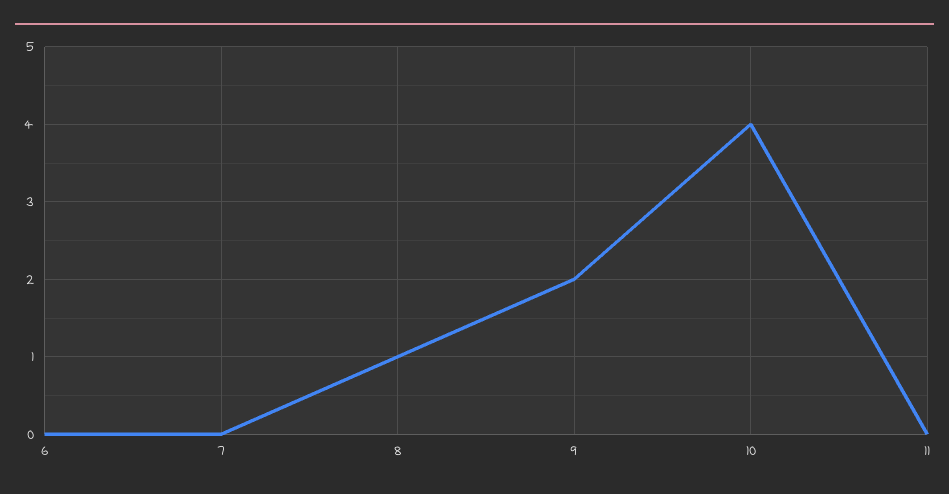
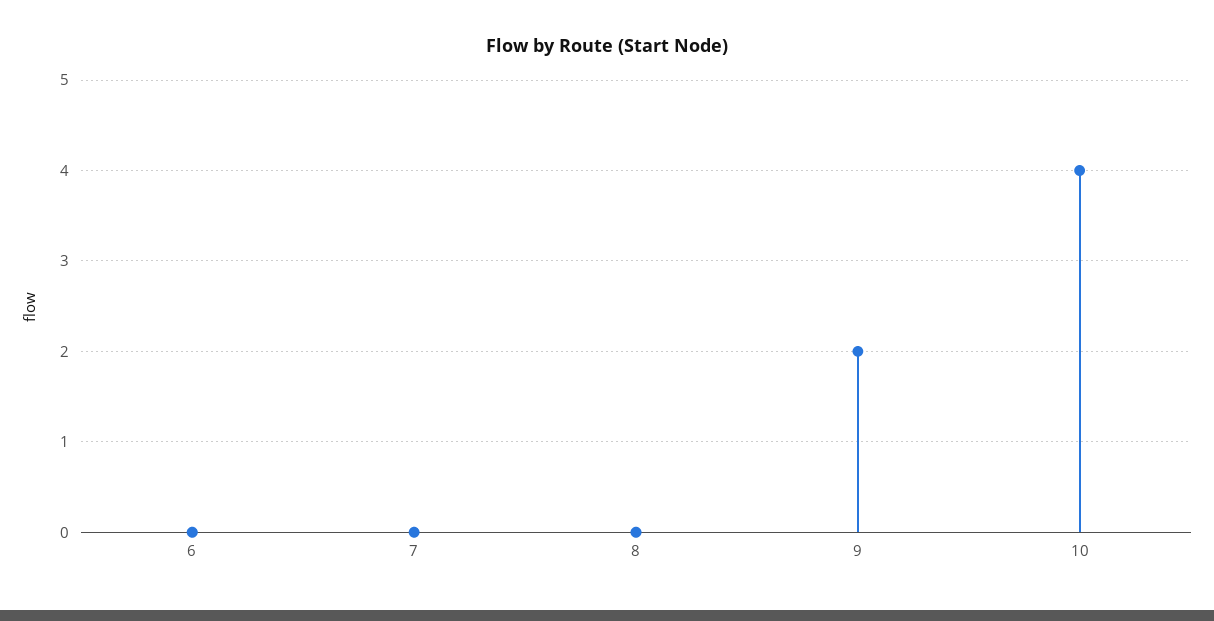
  {
    "6": 0,
    "7": 0,
-   "8": 1,
+   "8": 0,
    "9": 2,
-   "10": 4,
+   "10": 4
-   "11": 0
  }

